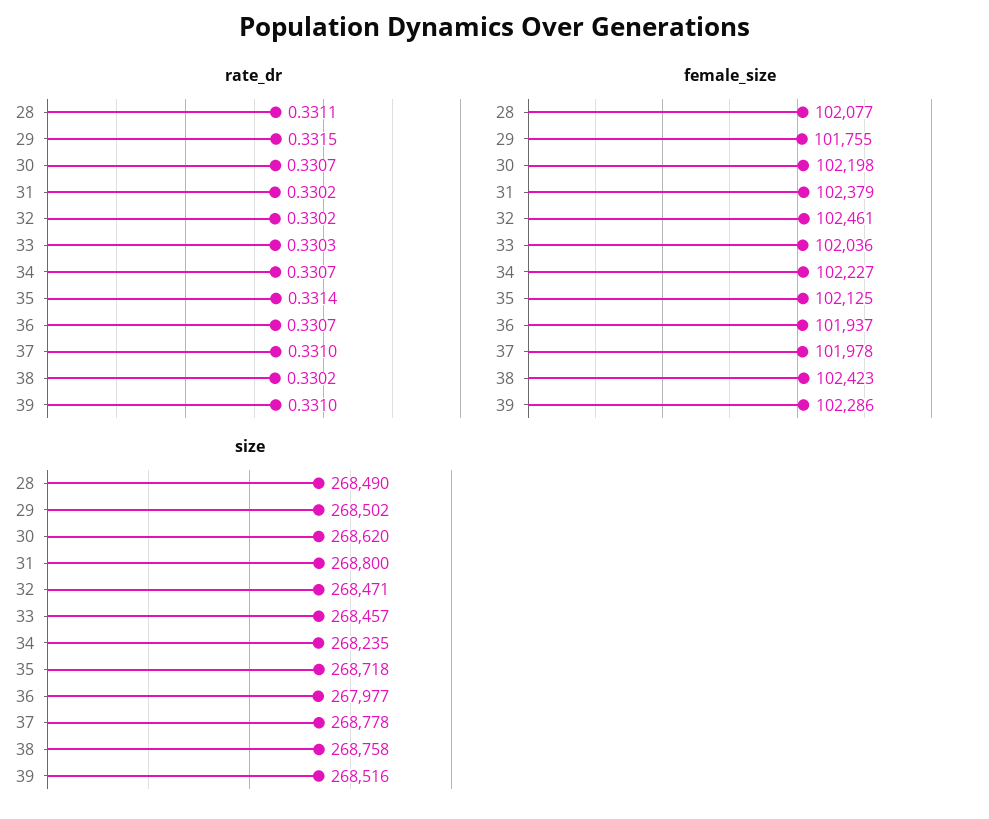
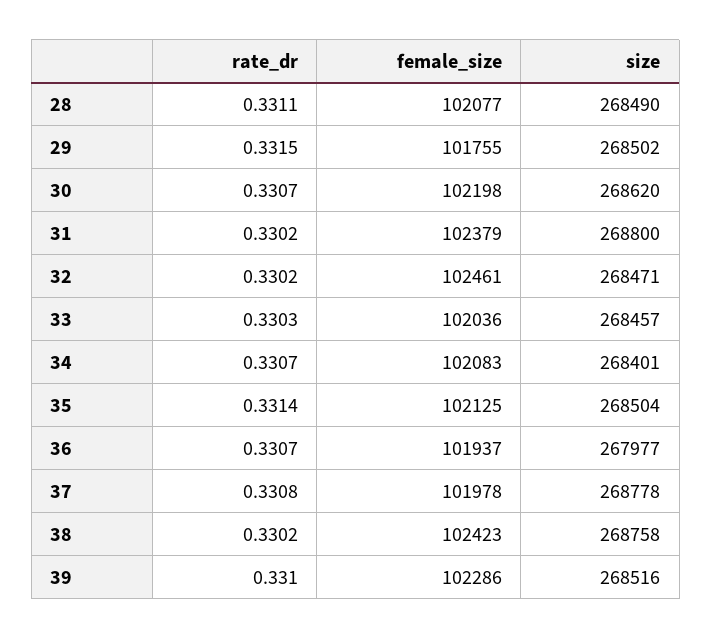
  {
    "rate_dr": {
      "28": 0.3311,
      "29": 0.3315,
      "30": 0.3307,
      "31": 0.3302,
      "32": 0.3302,
      "33": 0.3303,
      "34": 0.3307,
      "35": 0.3314,
      "36": 0.3307,
-     "37": 0.331,
+     "37": 0.3308,
      "38": 0.3302,
      "39": 0.331
    },
    "female_size": {
      "28": 102077,
      "29": 101755,
      "30": 102198,
      "31": 102379,
      "32": 102461,
      "33": 102036,
-     "34": 102227,
+     "34": 102083,
      "35": 102125,
      "36": 101937,
      "37": 101978,
      "38": 102423,
      "39": 102286
    },
    "size": {
      "28": 268490,
      "29": 268502,
      "30": 268620,
      "31": 268800,
      "32": 268471,
      "33": 268457,
-     "34": 268235,
+     "34": 268401,
-     "35": 268718,
+     "35": 268504,
      "36": 267977,
      "37": 268778,
      "38": 268758,
      "39": 268516
    }
  }

